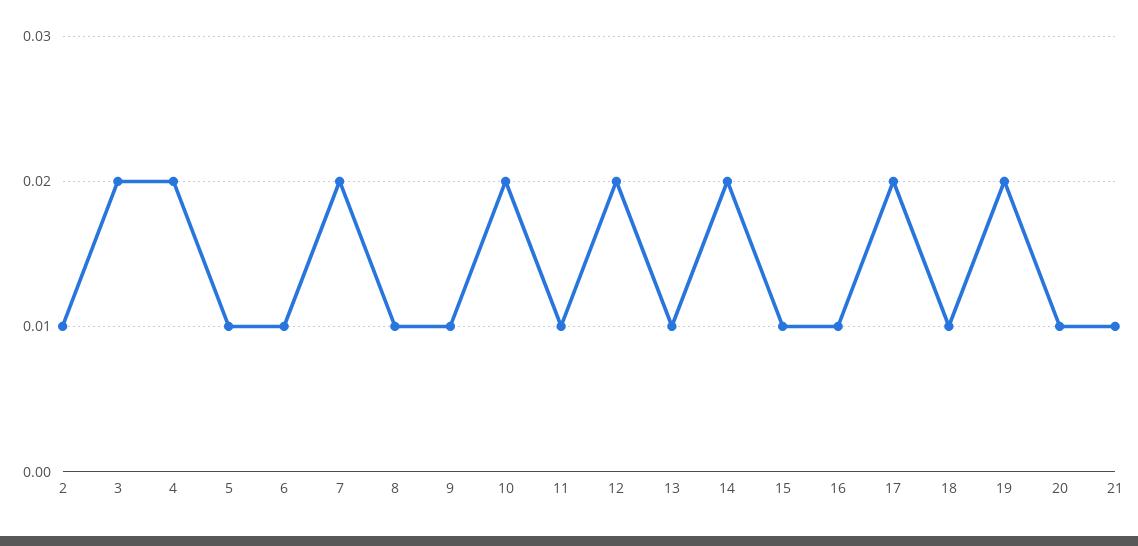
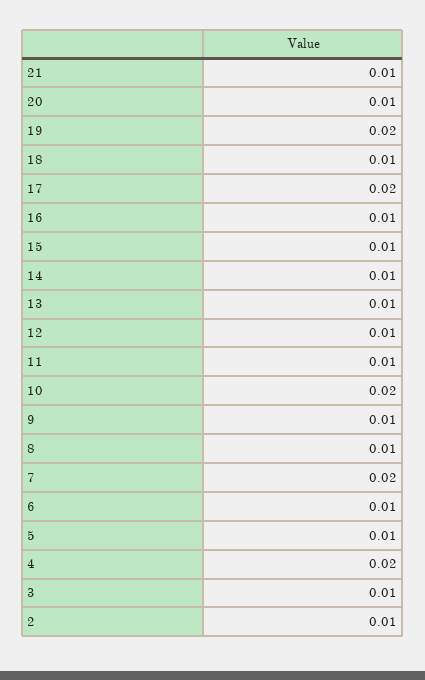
  {
    "2": 0.01,
-   "3": 0.02,
+   "3": 0.01,
    "4": 0.02,
    "5": 0.01,
    "6": 0.01,
    "7": 0.02,
    "8": 0.01,
    "9": 0.01,
    "10": 0.02,
    "11": 0.01,
-   "12": 0.02,
+   "12": 0.01,
    "13": 0.01,
-   "14": 0.02,
+   "14": 0.01,
    "15": 0.01,
    "16": 0.01,
    "17": 0.02,
    "18": 0.01,
    "19": 0.02,
    "20": 0.01,
    "21": 0.01
  }

